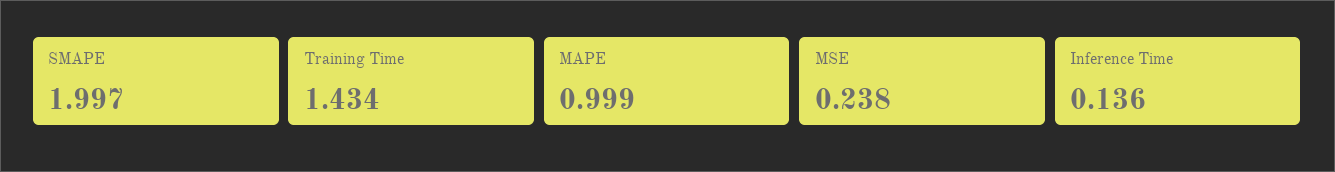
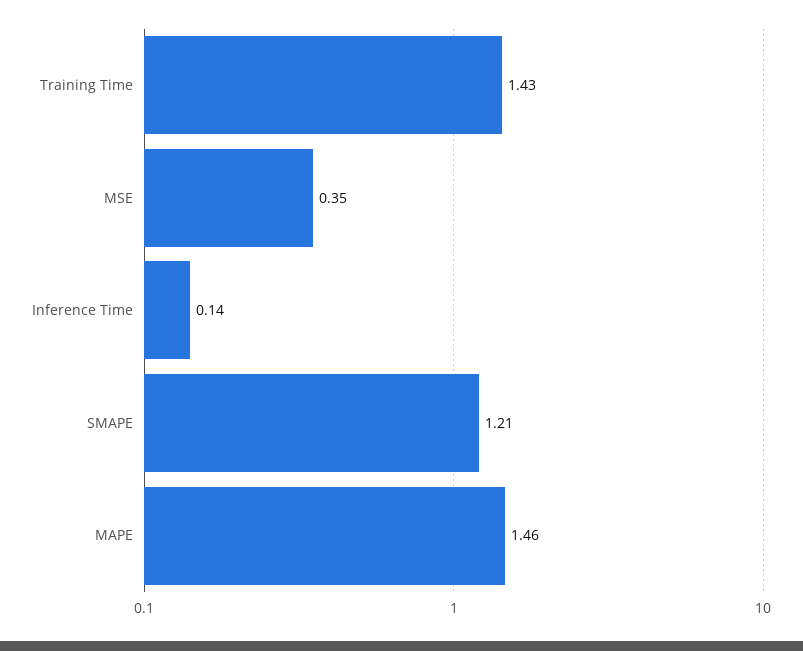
  {
-   "SMAPE": 1.997,
+   "SMAPE": 1.21,
    "Training Time": 1.434,
-   "MAPE": 0.999,
+   "MAPE": 1.46,
-   "MSE": 0.238,
+   "MSE": 0.35,
    "Inference Time": 0.136
  }

